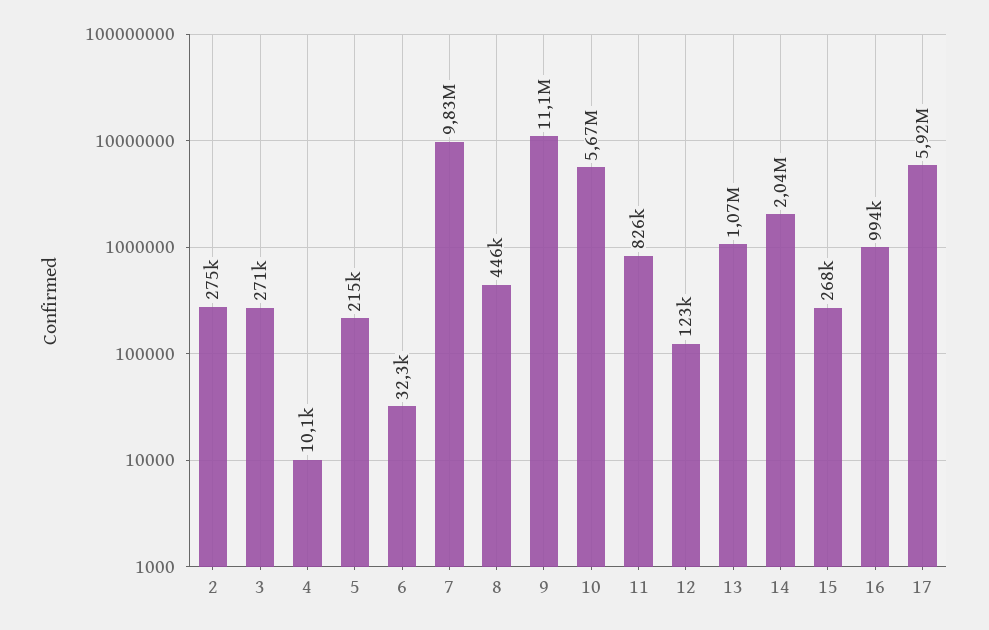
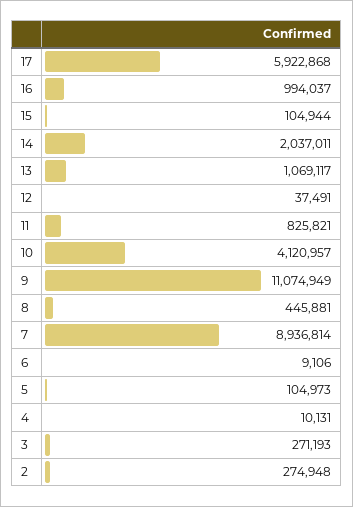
  {
    "2": 274948,
    "3": 271193,
    "4": 10131,
-   "5": 215000,
+   "5": 104973,
-   "6": 32300,
+   "6": 9106,
-   "7": 9830000,
+   "7": 8936814,
    "8": 445881,
    "9": 11074949,
-   "10": 5670000,
+   "10": 4120957,
    "11": 825821,
-   "12": 123000,
+   "12": 37491,
    "13": 1069117,
    "14": 2037011,
-   "15": 268000,
+   "15": 104944,
    "16": 994037,
    "17": 5922868
  }

